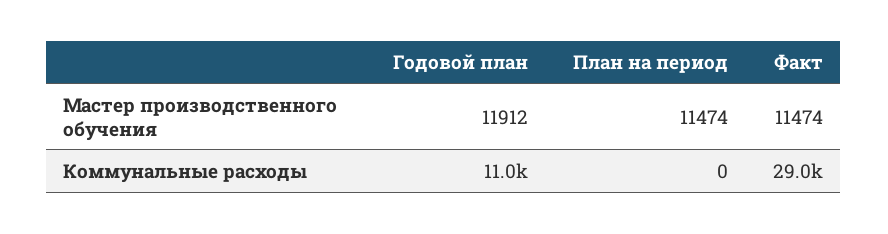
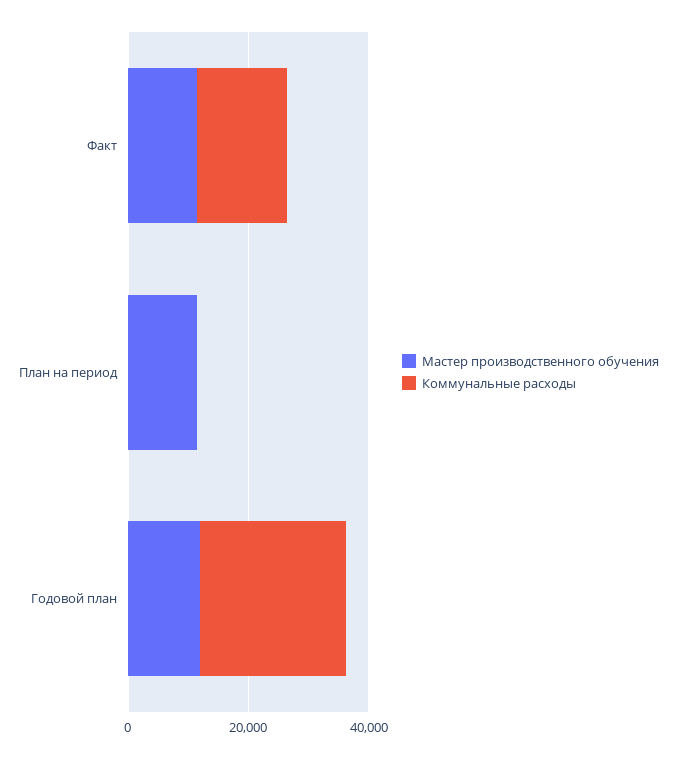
  {
    "Мастер производственного обучения": {
      "Годовой план": 11912,
      "План на период": 11474,
      "Факт": 11474
    },
    "Коммунальные расходы": {
-     "Годовой план": 11000,
+     "Годовой план": 25000,
      "План на период": 0,
-     "Факт": 29000
+     "Факт": 15000
    }
  }

